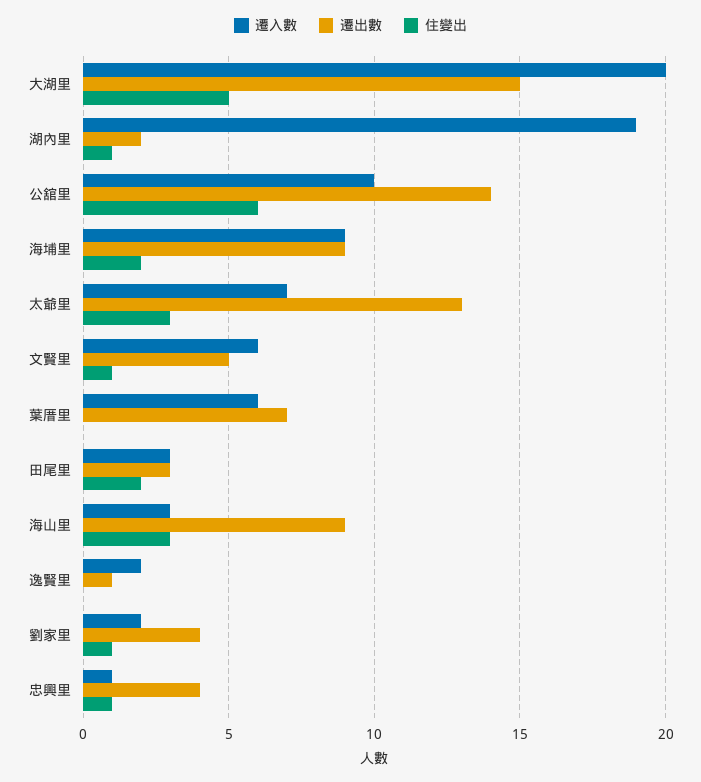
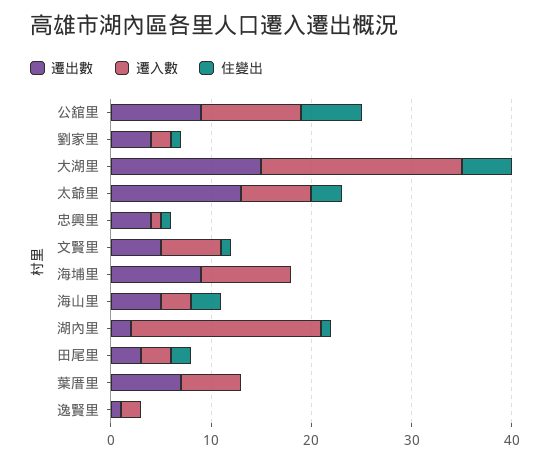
  {
    "遷入數": {
      "大湖里": 20,
      "湖內里": 19,
      "公舘里": 10,
      "海埔里": 9,
      "太爺里": 7,
      "文賢里": 6,
      "葉厝里": 6,
      "田尾里": 3,
      "海山里": 3,
      "逸賢里": 2,
      "劉家里": 2,
      "忠興里": 1
    },
    "遷出數": {
      "大湖里": 15,
      "湖內里": 2,
-     "公舘里": 14,
+     "公舘里": 9,
      "海埔里": 9,
      "太爺里": 13,
      "文賢里": 5,
      "葉厝里": 7,
      "田尾里": 3,
-     "海山里": 9,
+     "海山里": 5,
      "逸賢里": 1,
      "劉家里": 4,
      "忠興里": 4
    },
    "住變出": {
      "大湖里": 5,
      "湖內里": 1,
      "公舘里": 6,
-     "海埔里": 2,
+     "海埔里": 0,
      "太爺里": 3,
      "文賢里": 1,
      "葉厝里": 0,
      "田尾里": 2,
      "海山里": 3,
      "逸賢里": 0,
      "劉家里": 1,
      "忠興里": 1
    }
  }

